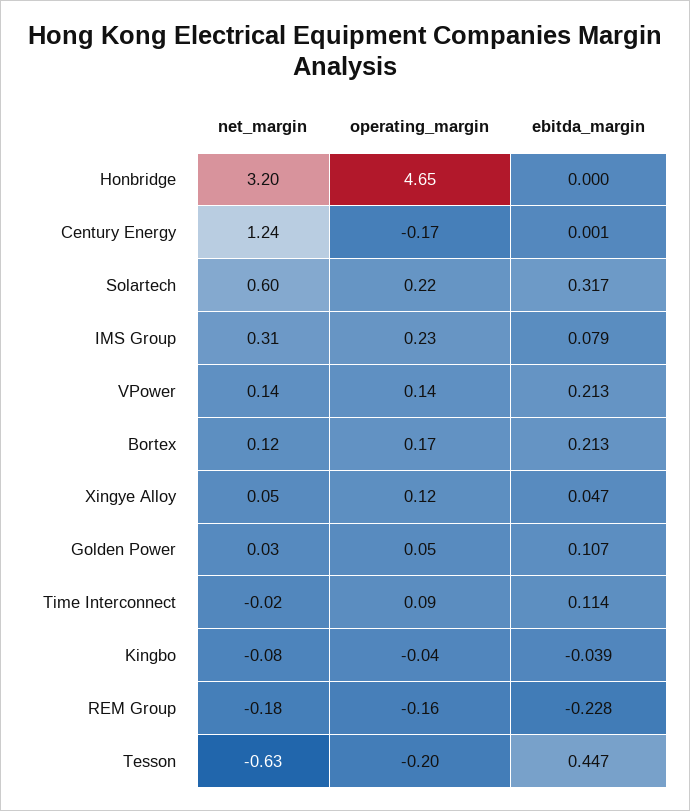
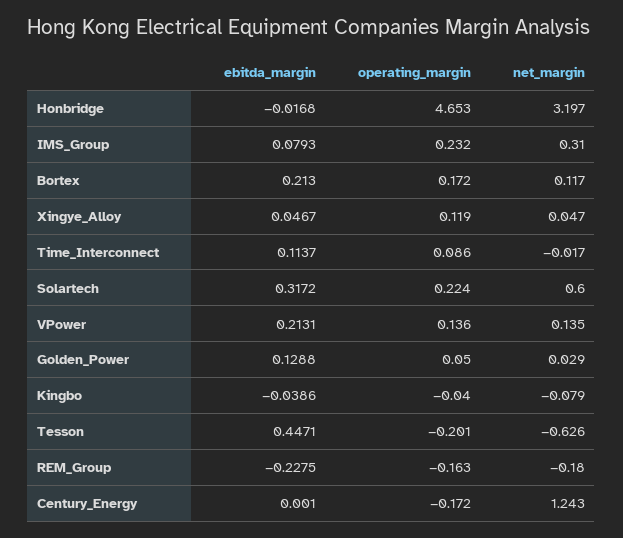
  {
    "net_margin": {
      "Honbridge": 3.197,
      "Century Energy": 1.243,
      "Solartech": 0.6,
      "IMS Group": 0.31,
      "VPower": 0.135,
      "Bortex": 0.117,
      "Xingye Alloy": 0.047,
      "Golden Power": 0.029,
      "Time Interconnect": -0.017,
      "Kingbo": -0.079,
      "REM Group": -0.18,
      "Tesson": -0.626
    },
    "operating_margin": {
      "Honbridge": 4.653,
      "Century Energy": -0.172,
      "Solartech": 0.224,
      "IMS Group": 0.232,
      "VPower": 0.136,
      "Bortex": 0.172,
      "Xingye Alloy": 0.119,
      "Golden Power": 0.05,
      "Time Interconnect": 0.086,
      "Kingbo": -0.04,
      "REM Group": -0.163,
      "Tesson": -0.201
    },
    "ebitda_margin": {
-     "Honbridge": 0,
+     "Honbridge": -0.0168,
      "Century Energy": 0.001,
      "Solartech": 0.3172,
      "IMS Group": 0.0793,
      "VPower": 0.2131,
      "Bortex": 0.213,
      "Xingye Alloy": 0.0467,
-     "Golden Power": 0.107,
+     "Golden Power": 0.1288,
      "Time Interconnect": 0.1137,
      "Kingbo": -0.0386,
      "REM Group": -0.2275,
      "Tesson": 0.4471
    }
  }

